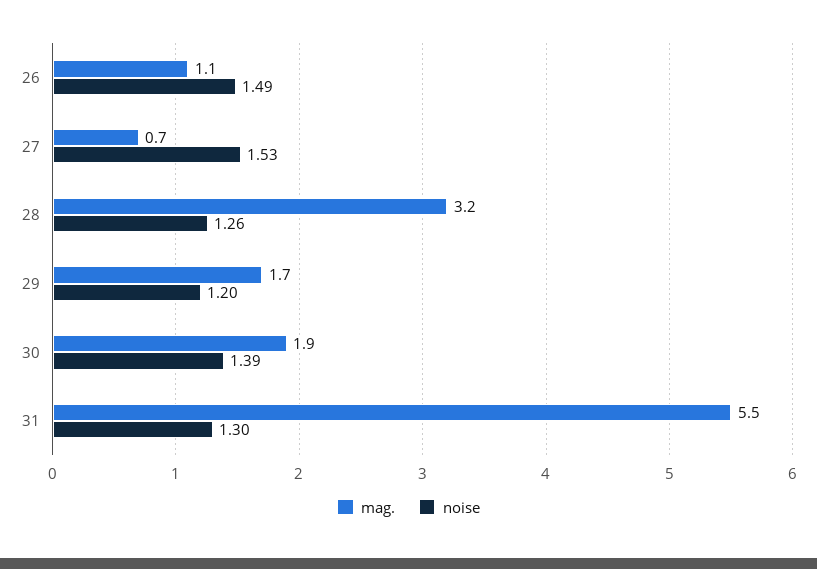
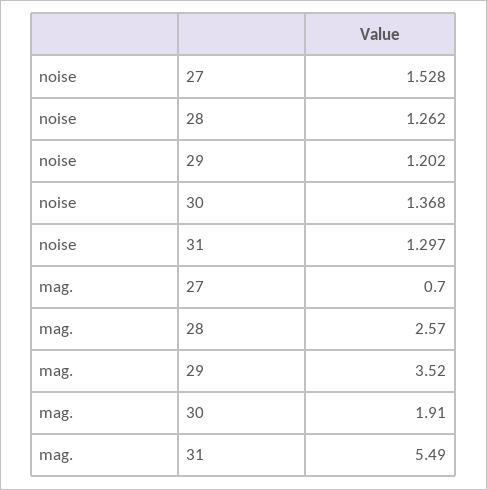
  {
    "mag.": {
-     "26": 1.1,
      "27": 0.7,
-     "28": 3.2,
+     "28": 2.57,
-     "29": 1.7,
+     "29": 3.52,
      "30": 1.91,
      "31": 5.49
    },
    "noise": {
-     "26": 1.49,
      "27": 1.528,
      "28": 1.262,
      "29": 1.202,
-     "30": 1.39,
+     "30": 1.368,
      "31": 1.297
    }
  }

